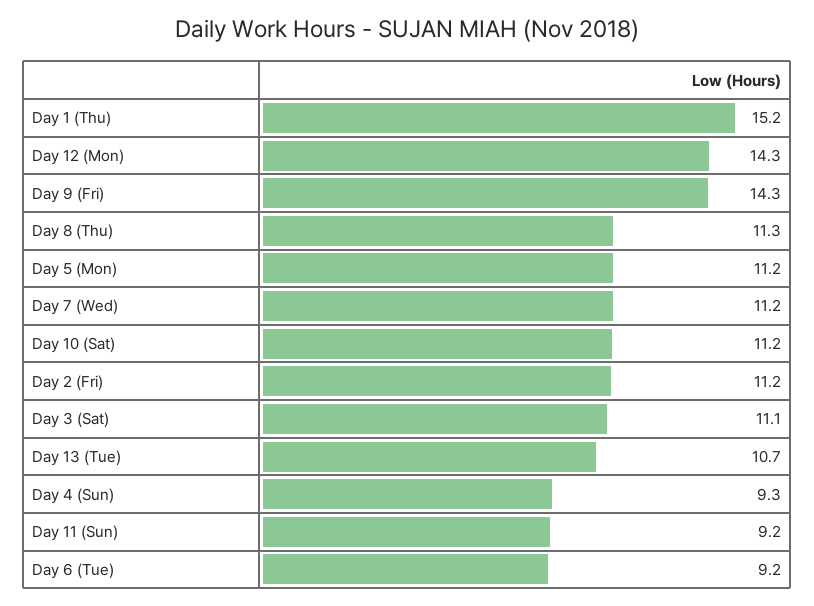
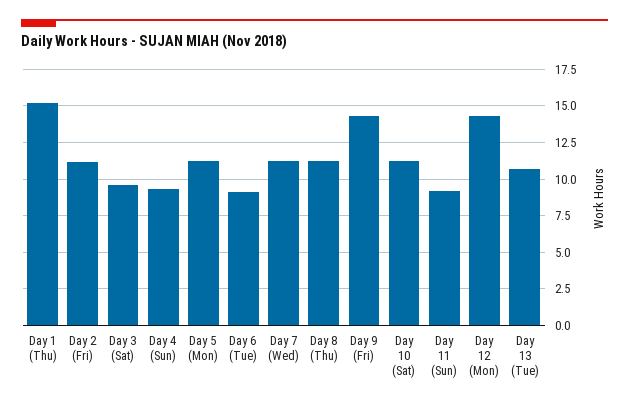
  {
    "Day 1 (Thu)": 15.2,
    "Day 12 (Mon)": 14.3,
    "Day 9 (Fri)": 14.3,
    "Day 8 (Thu)": 11.3,
    "Day 5 (Mon)": 11.2,
    "Day 7 (Wed)": 11.2,
    "Day 10 (Sat)": 11.2,
    "Day 2 (Fri)": 11.2,
-   "Day 3 (Sat)": 11.1,
+   "Day 3 (Sat)": 9.5,
    "Day 13 (Tue)": 10.7,
    "Day 4 (Sun)": 9.3,
    "Day 11 (Sun)": 9.2,
    "Day 6 (Tue)": 9.2
  }

